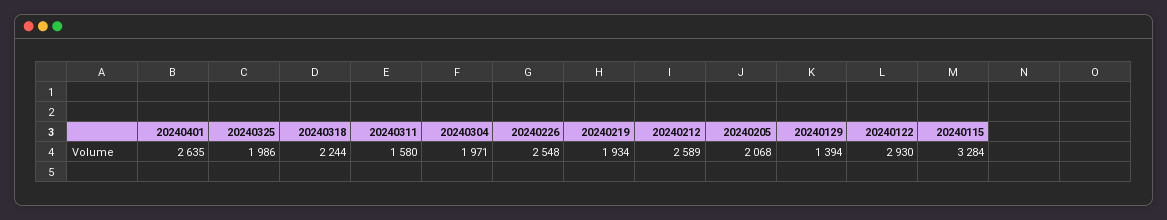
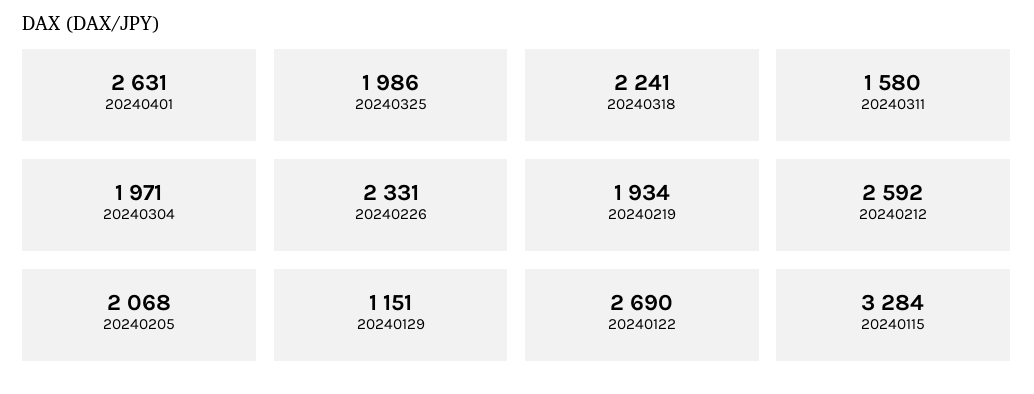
  {
-   "20240401": 2635,
+   "20240401": 2631,
    "20240325": 1986,
-   "20240318": 2244,
+   "20240318": 2241,
    "20240311": 1580,
    "20240304": 1971,
-   "20240226": 2548,
+   "20240226": 2331,
    "20240219": 1934,
-   "20240212": 2589,
+   "20240212": 2592,
    "20240205": 2068,
-   "20240129": 1394,
+   "20240129": 1151,
-   "20240122": 2930,
+   "20240122": 2690,
    "20240115": 3284
  }

